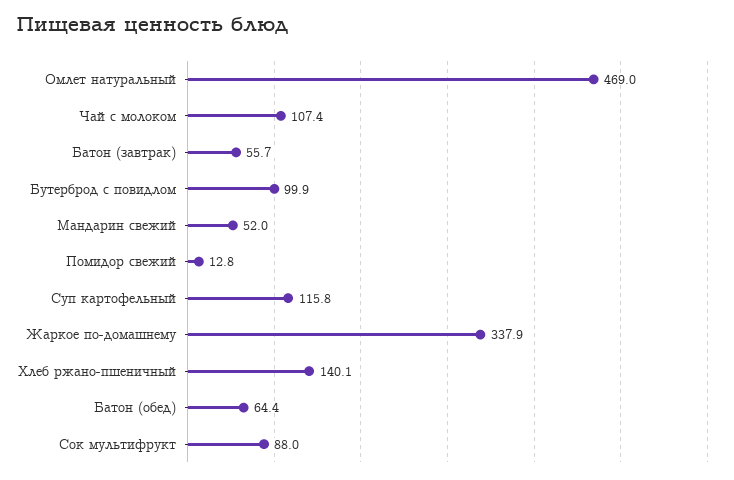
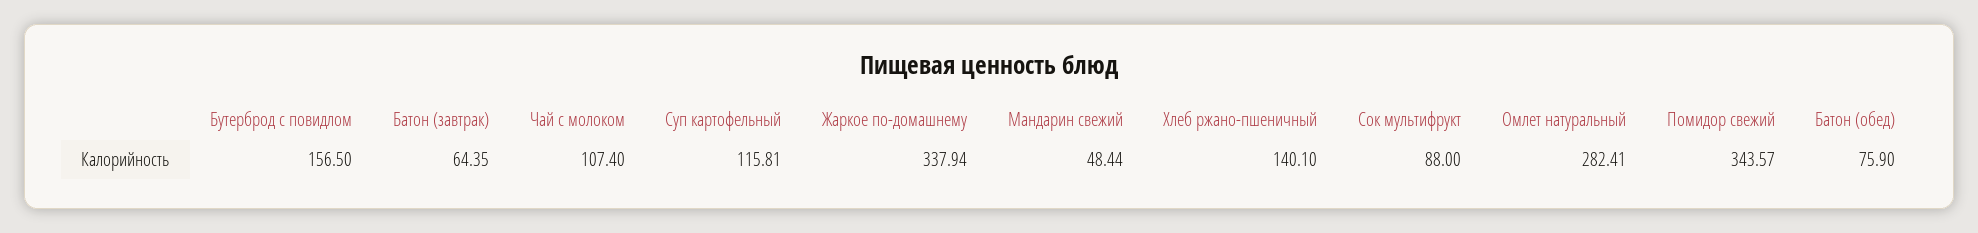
  {
-   "Омлет натуральный": 469,
+   "Омлет натуральный": 282.41,
    "Чай с молоком": 107.4,
-   "Батон (завтрак)": 55.7,
+   "Батон (завтрак)": 64.35,
-   "Бутерброд с повидлом": 99.9,
+   "Бутерброд с повидлом": 156.5,
-   "Мандарин свежий": 52,
+   "Мандарин свежий": 48.44,
-   "Помидор свежий": 12.8,
+   "Помидор свежий": 343.57,
    "Суп картофельный": 115.81,
    "Жаркое по-домашнему": 337.94,
    "Хлеб ржано-пшеничный": 140.1,
-   "Батон (обед)": 64.4,
+   "Батон (обед)": 75.9,
    "Сок мультифрукт": 88
  }

